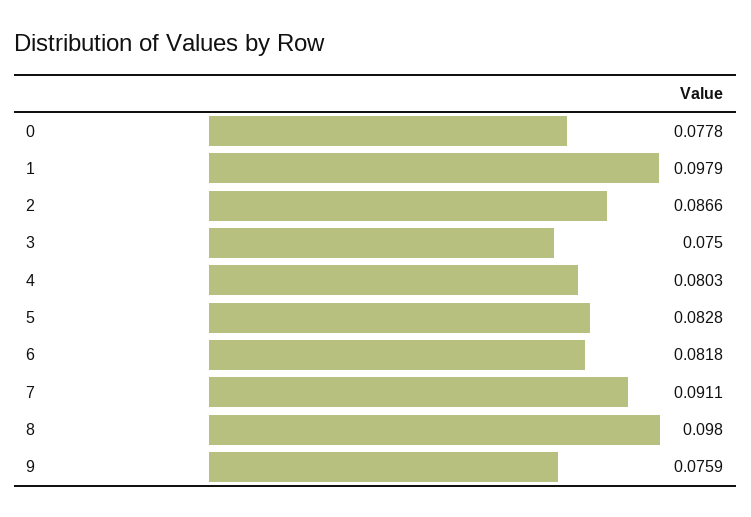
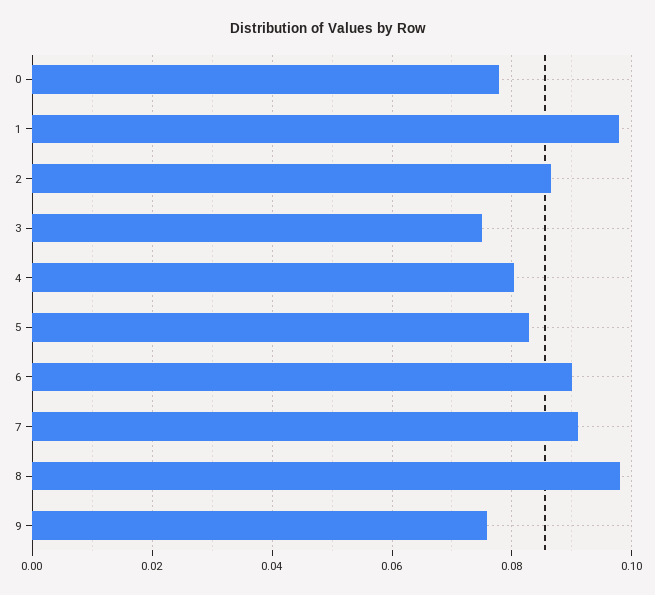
  {
    "0": 0.0778,
    "1": 0.0979,
    "2": 0.0866,
    "3": 0.075,
    "4": 0.0803,
    "5": 0.0828,
-   "6": 0.0818,
+   "6": 0.09,
    "7": 0.0911,
    "8": 0.098,
    "9": 0.0759
  }

